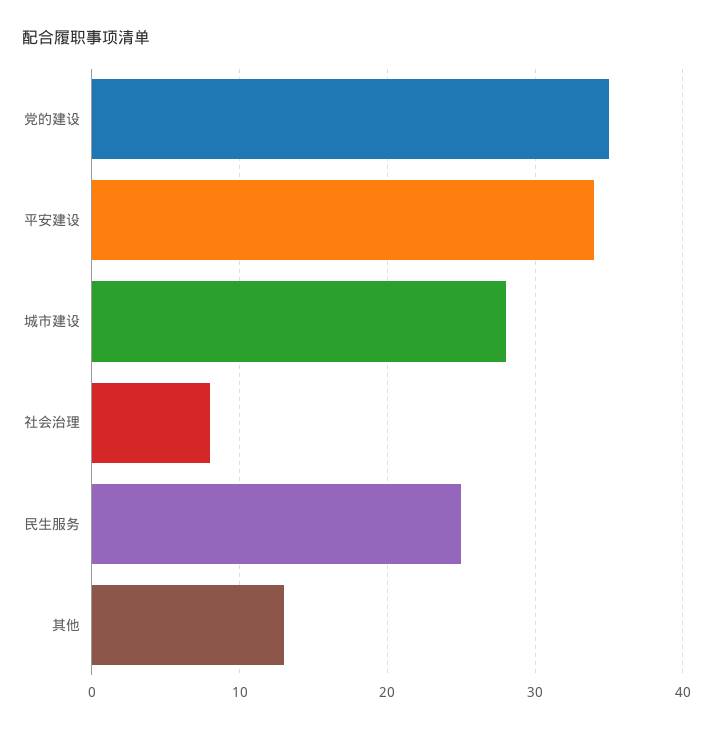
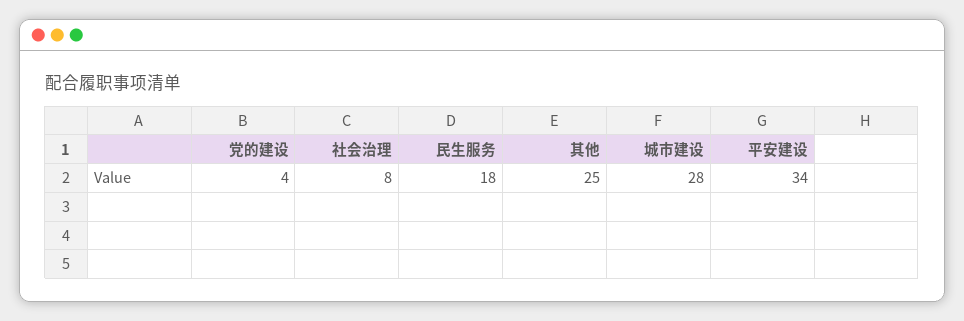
  {
-   "党的建设": 35,
+   "党的建设": 4,
    "平安建设": 34,
    "城市建设": 28,
    "社会治理": 8,
-   "民生服务": 25,
+   "民生服务": 18,
-   "其他": 13
+   "其他": 25
  }

